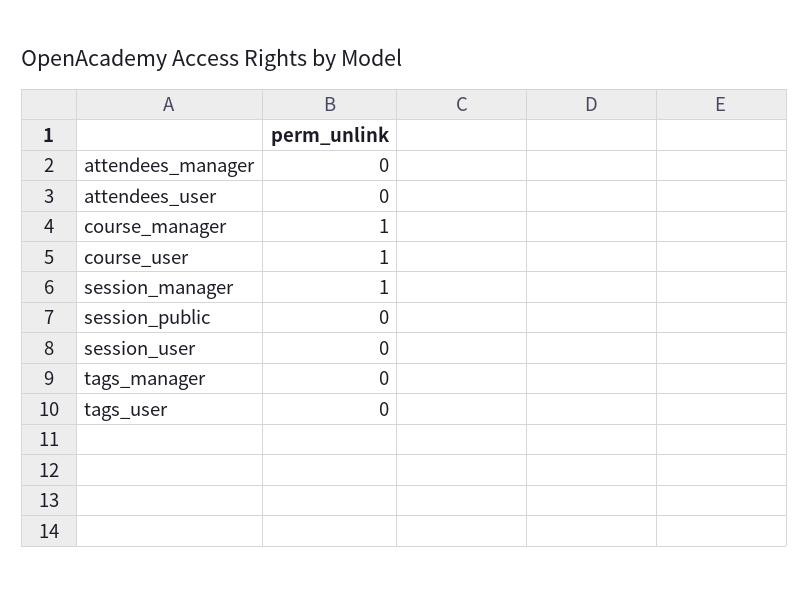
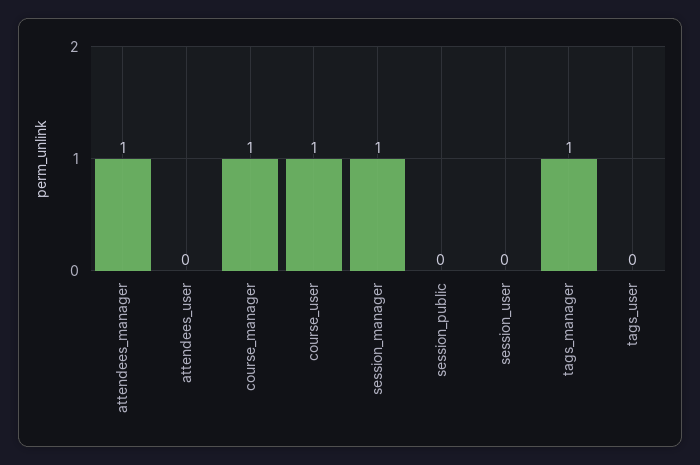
  {
-   "attendees_manager": 0,
+   "attendees_manager": 1,
    "attendees_user": 0,
    "course_manager": 1,
    "course_user": 1,
    "session_manager": 1,
    "session_public": 0,
    "session_user": 0,
-   "tags_manager": 0,
+   "tags_manager": 1,
    "tags_user": 0
  }

